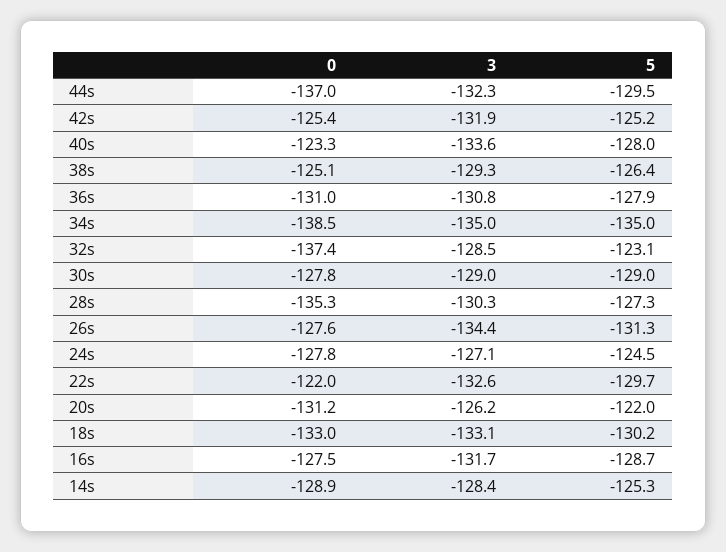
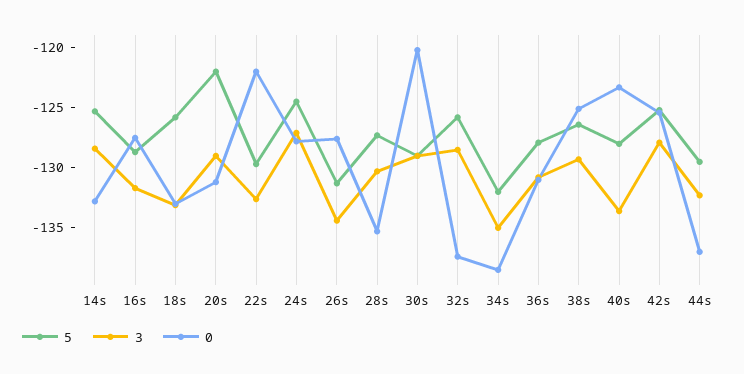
  {
    "0": {
      "44s": -137,
      "42s": -125.4,
      "40s": -123.3,
      "38s": -125.1,
      "36s": -131,
      "34s": -138.5,
      "32s": -137.4,
-     "30s": -127.8,
+     "30s": -120,
      "28s": -135.3,
      "26s": -127.6,
      "24s": -127.8,
      "22s": -122,
      "20s": -131.2,
      "18s": -133,
      "16s": -127.5,
-     "14s": -128.9
+     "14s": -133
    },
    "3": {
      "44s": -132.3,
-     "42s": -131.9,
+     "42s": -128,
      "40s": -133.6,
      "38s": -129.3,
      "36s": -130.8,
      "34s": -135,
      "32s": -128.5,
      "30s": -129,
      "28s": -130.3,
      "26s": -134.4,
      "24s": -127.1,
      "22s": -132.6,
-     "20s": -126.2,
+     "20s": -129,
      "18s": -133.1,
      "16s": -131.7,
      "14s": -128.4
    },
    "5": {
      "44s": -129.5,
      "42s": -125.2,
      "40s": -128,
      "38s": -126.4,
      "36s": -127.9,
-     "34s": -135,
+     "34s": -132,
-     "32s": -123.1,
+     "32s": -126,
      "30s": -129,
      "28s": -127.3,
      "26s": -131.3,
      "24s": -124.5,
      "22s": -129.7,
      "20s": -122,
-     "18s": -130.2,
+     "18s": -126,
      "16s": -128.7,
      "14s": -125.3
    }
  }

